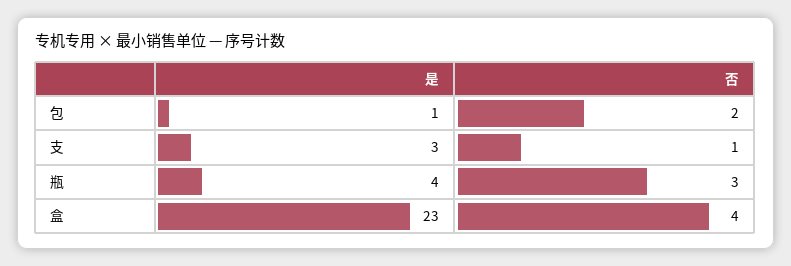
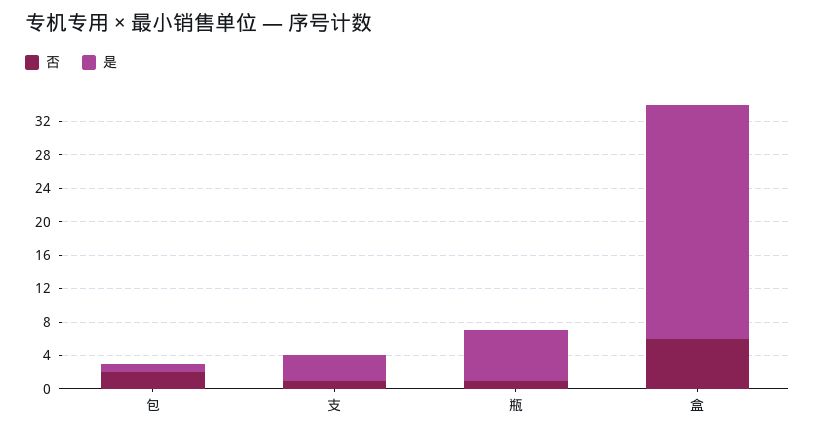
  {
    "是": {
      "包": 1,
      "支": 3,
-     "瓶": 4,
+     "瓶": 6,
-     "盒": 23
+     "盒": 28
    },
    "否": {
      "包": 2,
      "支": 1,
-     "瓶": 3,
+     "瓶": 1,
-     "盒": 4
+     "盒": 6
    }
  }

